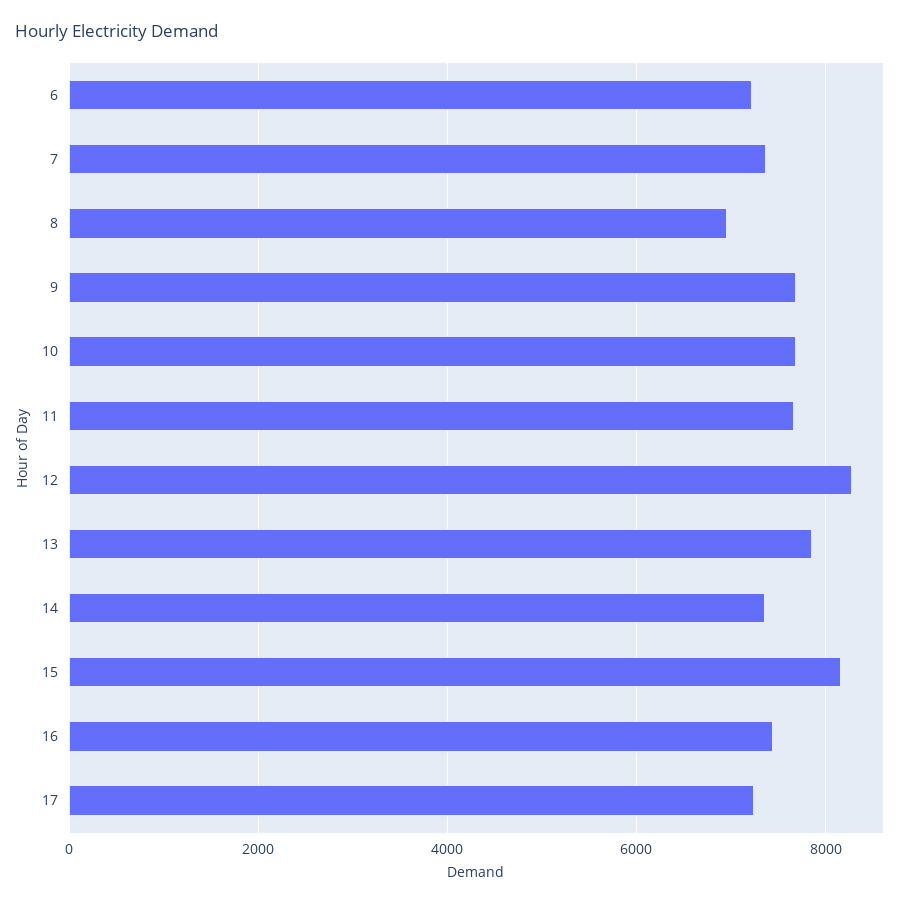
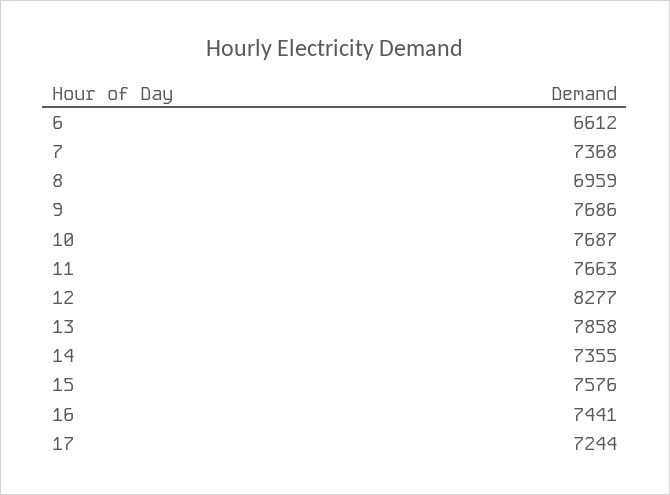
  {
-   "6": 7200,
+   "6": 6612,
    "7": 7368,
    "8": 6959,
    "9": 7686,
    "10": 7687,
    "11": 7663,
    "12": 8277,
    "13": 7858,
    "14": 7355,
-   "15": 8200,
+   "15": 7576,
    "16": 7441,
    "17": 7244
  }

